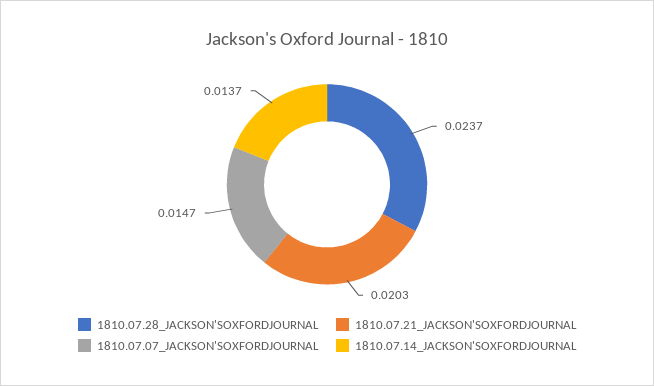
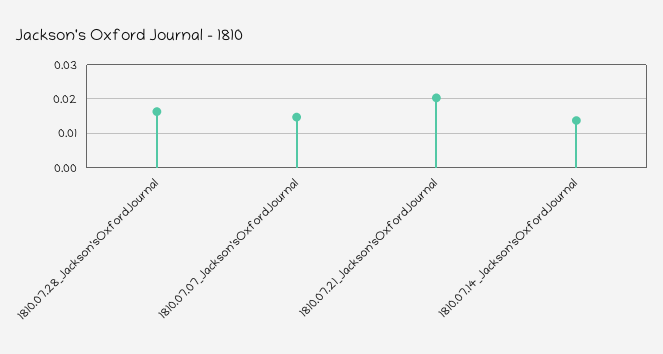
  {
-   "1810.07.28_JACKSON'SOXFORDJOURNAL": 0.0237,
+   "1810.07.28_JACKSON'SOXFORDJOURNAL": 0.016,
    "1810.07.21_JACKSON'SOXFORDJOURNAL": 0.0203,
    "1810.07.07_JACKSON'SOXFORDJOURNAL": 0.0147,
    "1810.07.14_JACKSON'SOXFORDJOURNAL": 0.0137
  }

